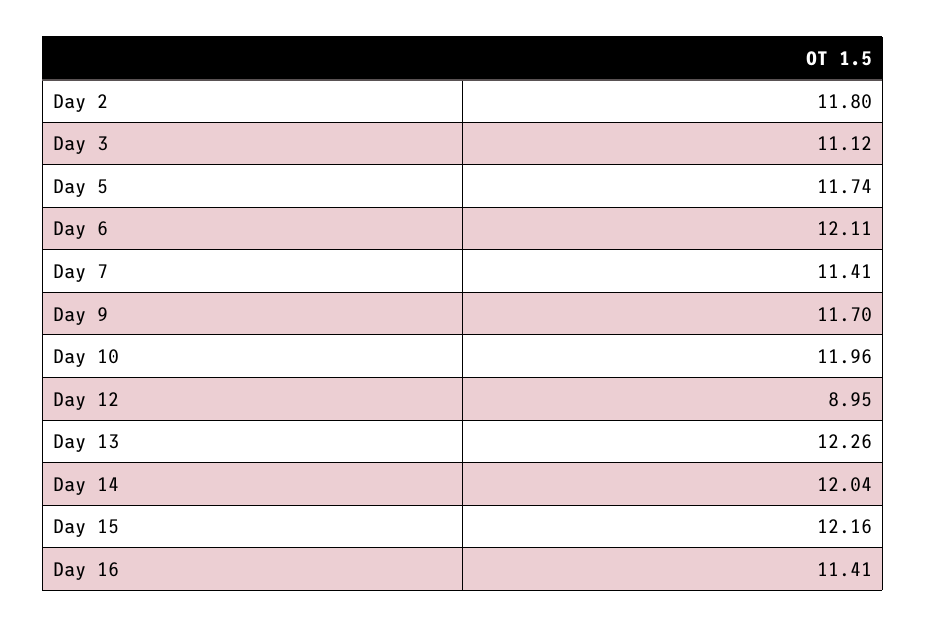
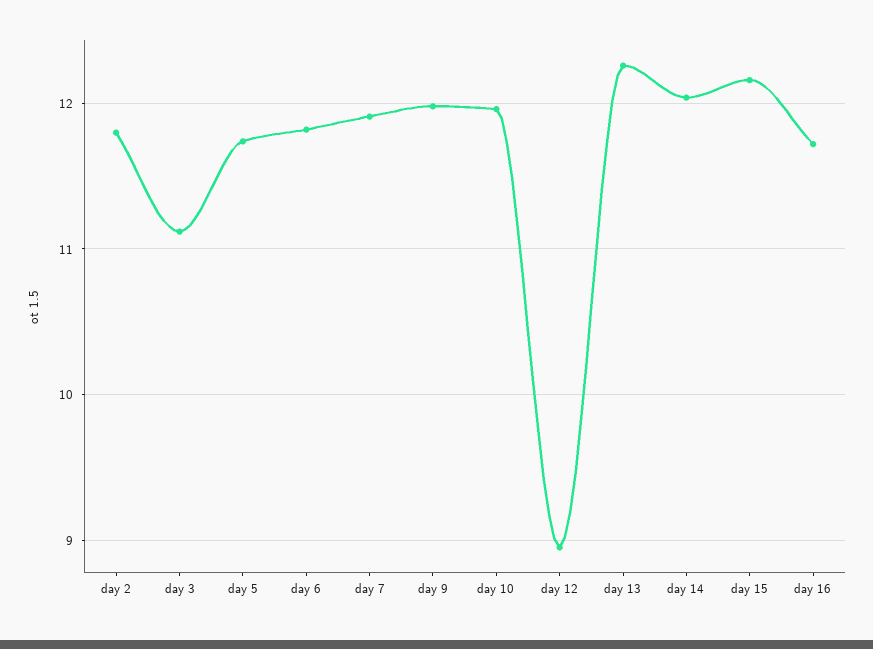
  {
    "Day 2": 11.8,
    "Day 3": 11.12,
    "Day 5": 11.74,
-   "Day 6": 12.11,
+   "Day 6": 11.8,
-   "Day 7": 11.41,
+   "Day 7": 11.9,
-   "Day 9": 11.7,
+   "Day 9": 12,
    "Day 10": 11.96,
    "Day 12": 8.95,
    "Day 13": 12.26,
    "Day 14": 12.04,
    "Day 15": 12.16,
-   "Day 16": 11.41
+   "Day 16": 11.7
  }

